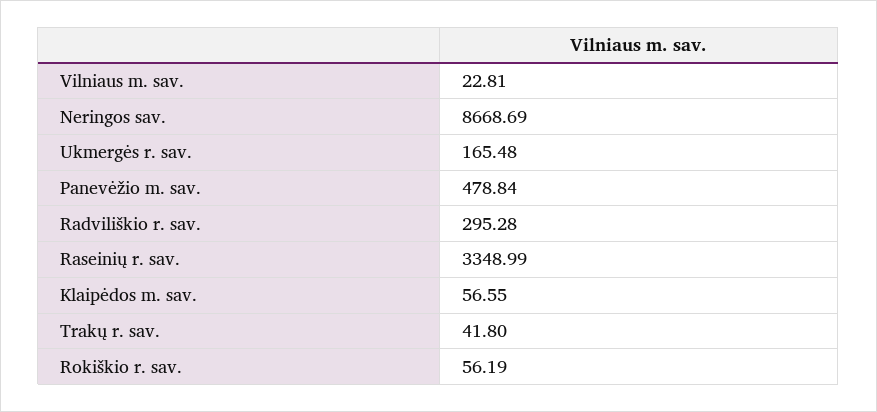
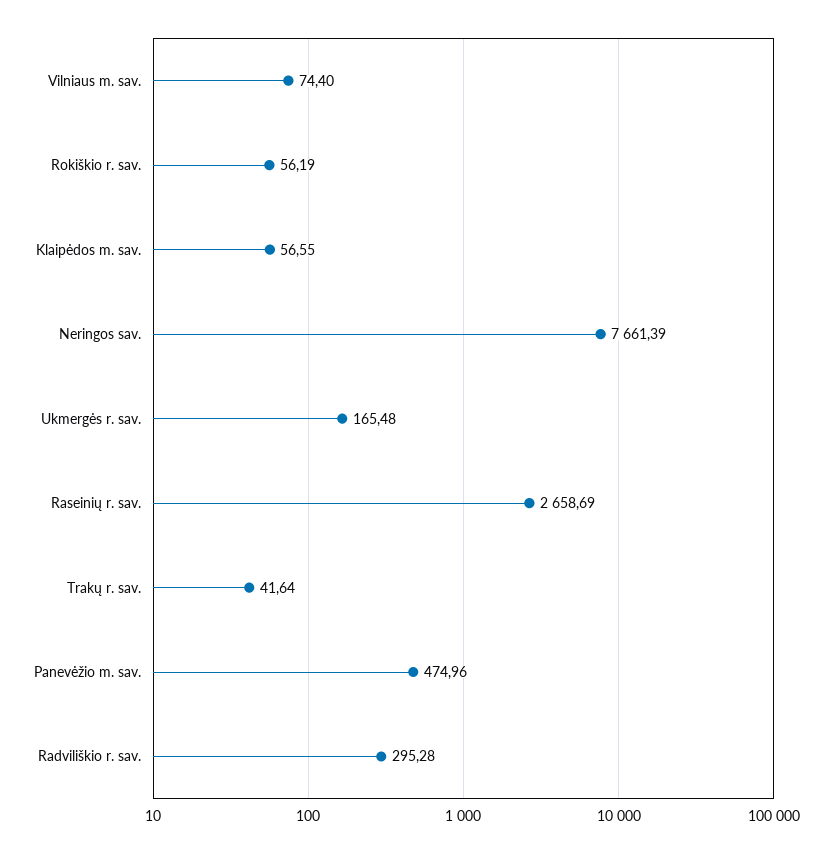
  {
-   "Vilniaus m. sav.": 22.81,
+   "Vilniaus m. sav.": 74.4,
-   "Neringos sav.": 8668.69,
+   "Neringos sav.": 7661.39,
    "Ukmergės r. sav.": 165.48,
-   "Panevėžio m. sav.": 478.84,
+   "Panevėžio m. sav.": 474.96,
    "Radviliškio r. sav.": 295.28,
-   "Raseinių r. sav.": 3348.99,
+   "Raseinių r. sav.": 2658.69,
    "Klaipėdos m. sav.": 56.55,
-   "Trakų r. sav.": 41.8,
+   "Trakų r. sav.": 41.64,
    "Rokiškio r. sav.": 56.19
  }

